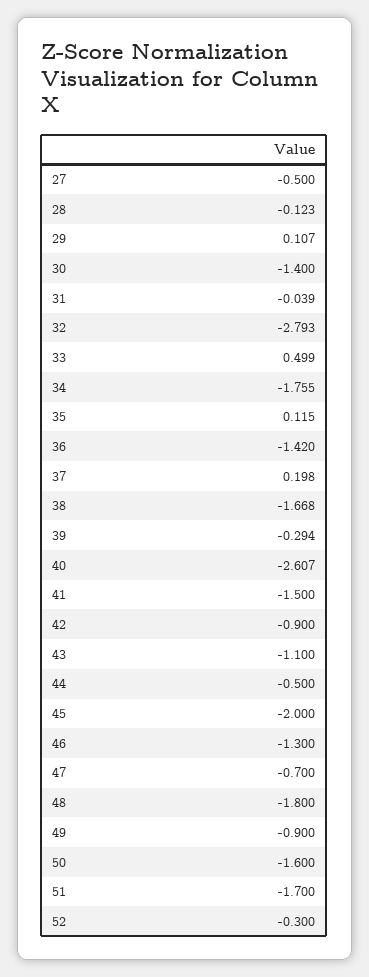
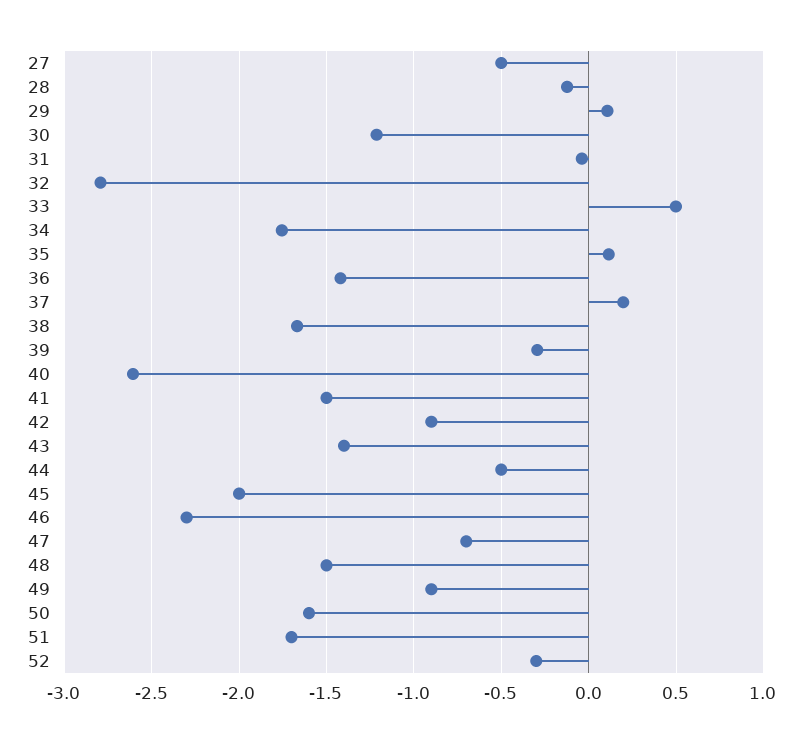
  {
    "27": -0.5,
    "28": -0.123,
    "29": 0.107,
-   "30": -1.4,
+   "30": -1.2,
    "31": -0.039,
    "32": -2.793,
    "33": 0.499,
    "34": -1.755,
    "35": 0.115,
    "36": -1.42,
    "37": 0.198,
    "38": -1.668,
    "39": -0.294,
    "40": -2.607,
    "41": -1.5,
    "42": -0.9,
-   "43": -1.1,
+   "43": -1.4,
    "44": -0.5,
    "45": -2,
-   "46": -1.3,
+   "46": -2.3,
    "47": -0.7,
-   "48": -1.8,
+   "48": -1.5,
    "49": -0.9,
    "50": -1.6,
    "51": -1.7,
    "52": -0.3
  }

